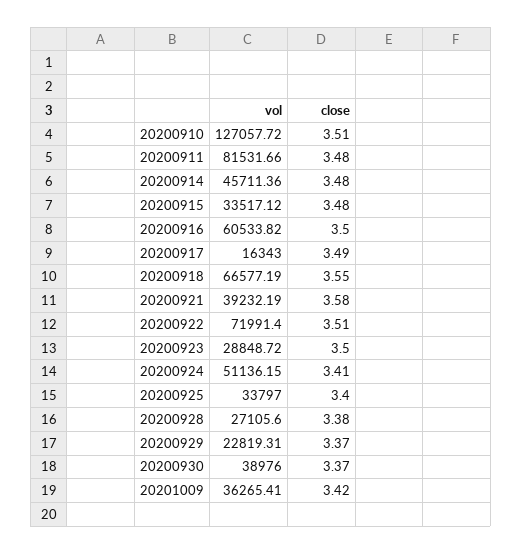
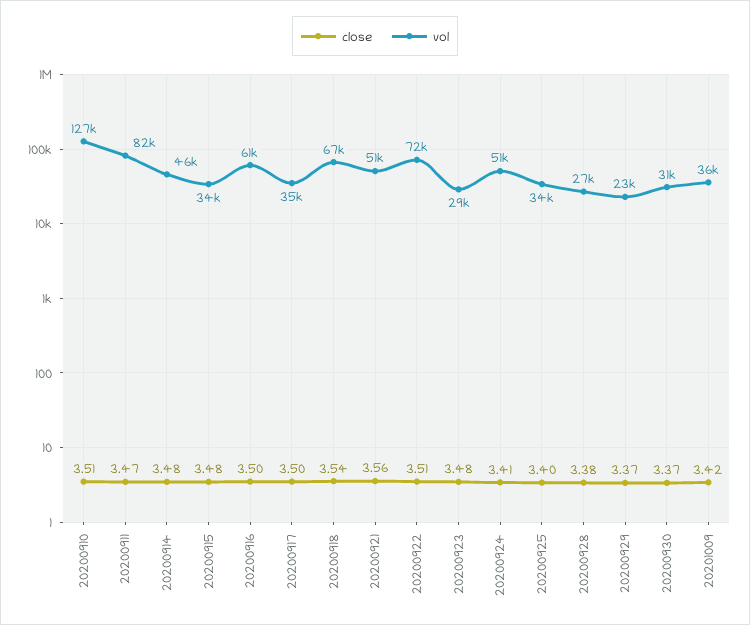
  {
    "vol": {
      "20200910": 127057.72,
      "20200911": 81531.66,
      "20200914": 45711.36,
      "20200915": 33517.12,
      "20200916": 60533.82,
-     "20200917": 16343,
+     "20200917": 35000,
      "20200918": 66577.19,
-     "20200921": 39232.19,
+     "20200921": 51000,
      "20200922": 71991.4,
      "20200923": 28848.72,
      "20200924": 51136.15,
      "20200925": 33797,
      "20200928": 27105.6,
      "20200929": 22819.31,
-     "20200930": 38976,
+     "20200930": 31000,
      "20201009": 36265.41
    },
    "close": {
      "20200910": 3.51,
-     "20200911": 3.48,
+     "20200911": 3.47,
      "20200914": 3.48,
      "20200915": 3.48,
      "20200916": 3.5,
-     "20200917": 3.49,
+     "20200917": 3.5,
-     "20200918": 3.55,
+     "20200918": 3.54,
-     "20200921": 3.58,
+     "20200921": 3.56,
      "20200922": 3.51,
-     "20200923": 3.5,
+     "20200923": 3.48,
      "20200924": 3.41,
      "20200925": 3.4,
      "20200928": 3.38,
      "20200929": 3.37,
      "20200930": 3.37,
      "20201009": 3.42
    }
  }

